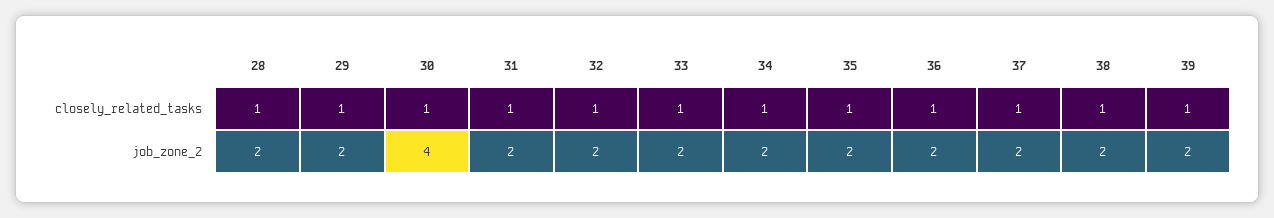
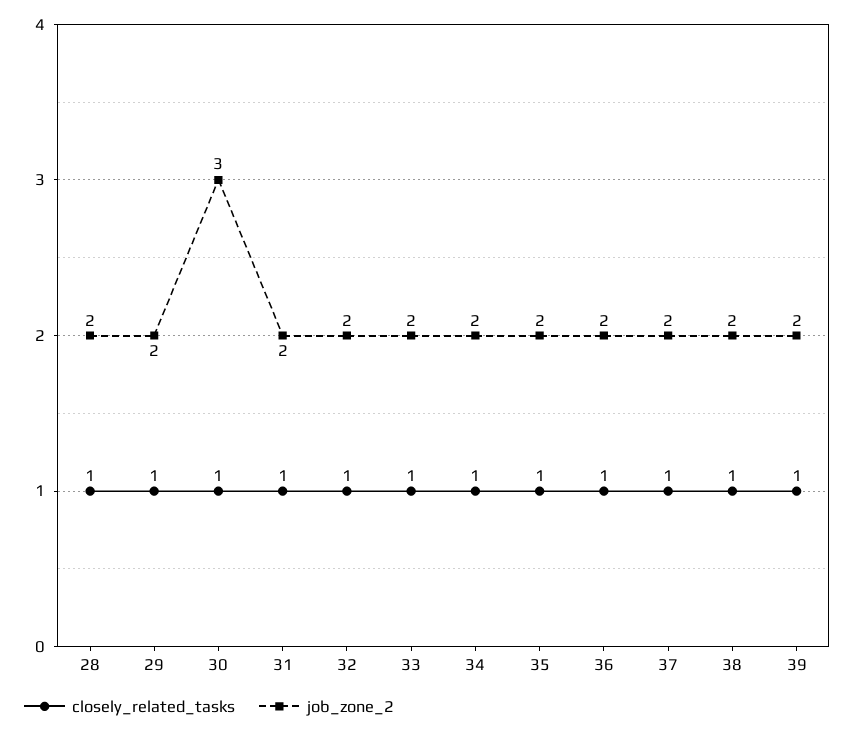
  {
    "closely_related_tasks": {
      "28": 1,
      "29": 1,
      "30": 1,
      "31": 1,
      "32": 1,
      "33": 1,
      "34": 1,
      "35": 1,
      "36": 1,
      "37": 1,
      "38": 1,
      "39": 1
    },
    "job_zone_2": {
      "28": 2,
      "29": 2,
-     "30": 4,
+     "30": 3,
      "31": 2,
      "32": 2,
      "33": 2,
      "34": 2,
      "35": 2,
      "36": 2,
      "37": 2,
      "38": 2,
      "39": 2
    }
  }

